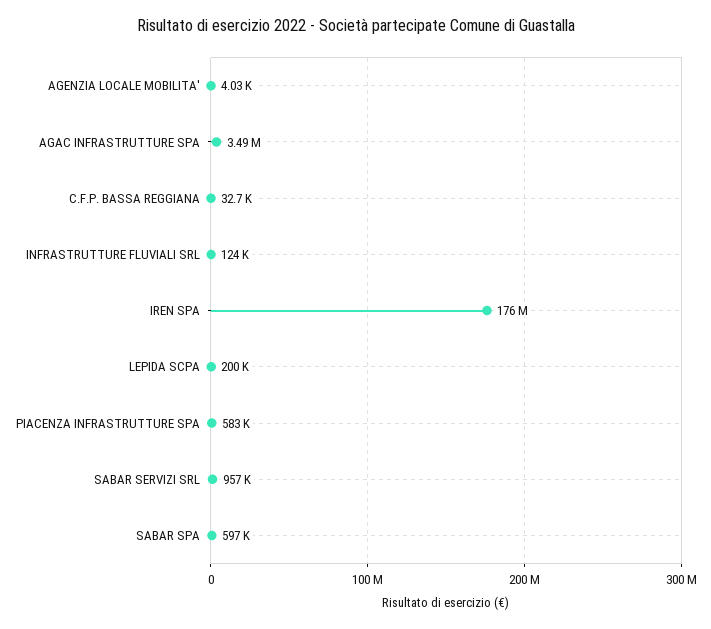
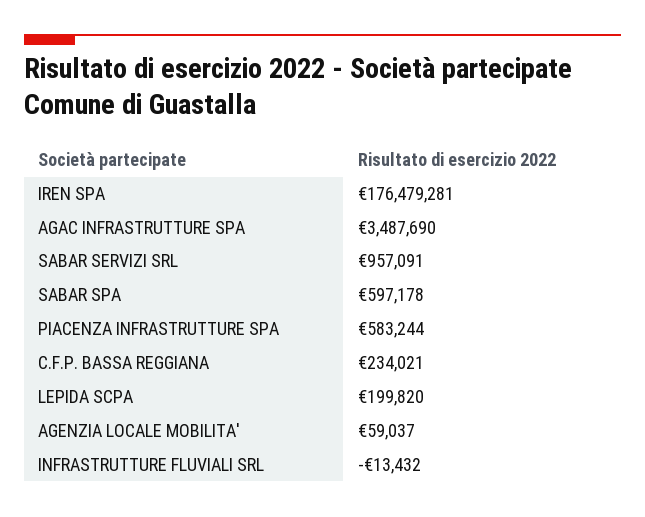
  {
-   "AGENZIA LOCALE MOBILITA'": 4030,
+   "AGENZIA LOCALE MOBILITA'": 59037,
    "AGAC INFRASTRUTTURE SPA": 3487690,
-   "C.F.P. BASSA REGGIANA": 32700,
+   "C.F.P. BASSA REGGIANA": 234021,
-   "INFRASTRUTTURE FLUVIALI SRL": 124000,
+   "INFRASTRUTTURE FLUVIALI SRL": -13432,
    "IREN SPA": 176479281,
    "LEPIDA SCPA": 199820,
    "PIACENZA INFRASTRUTTURE SPA": 583244,
    "SABAR SERVIZI SRL": 957091,
    "SABAR SPA": 597178
  }

